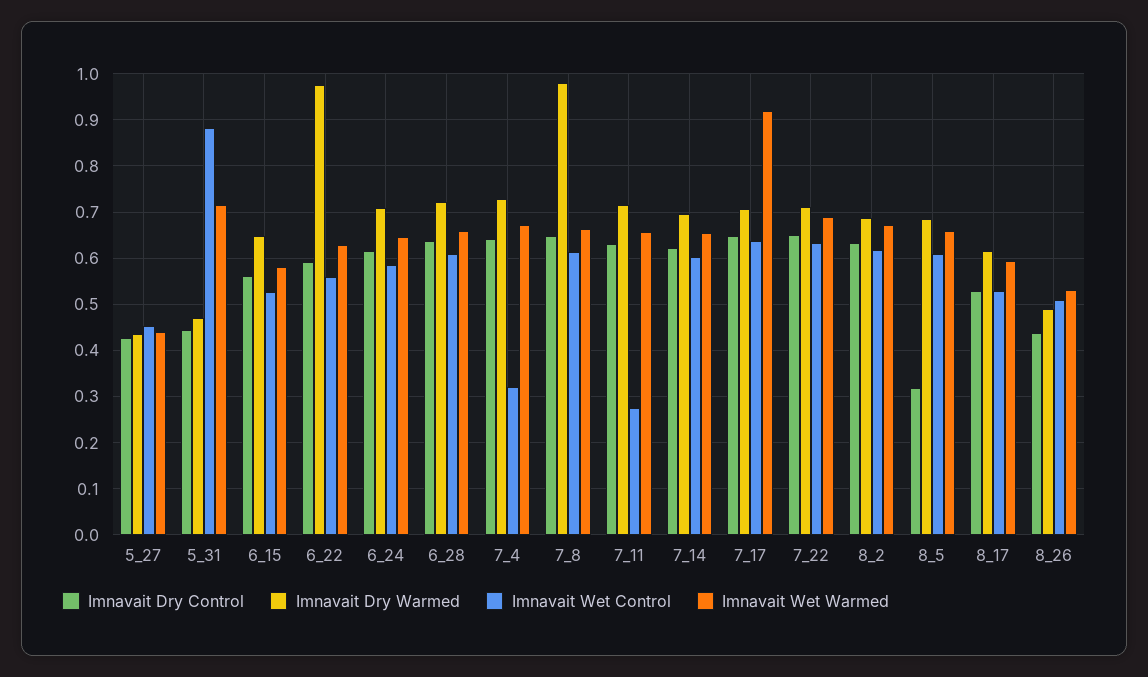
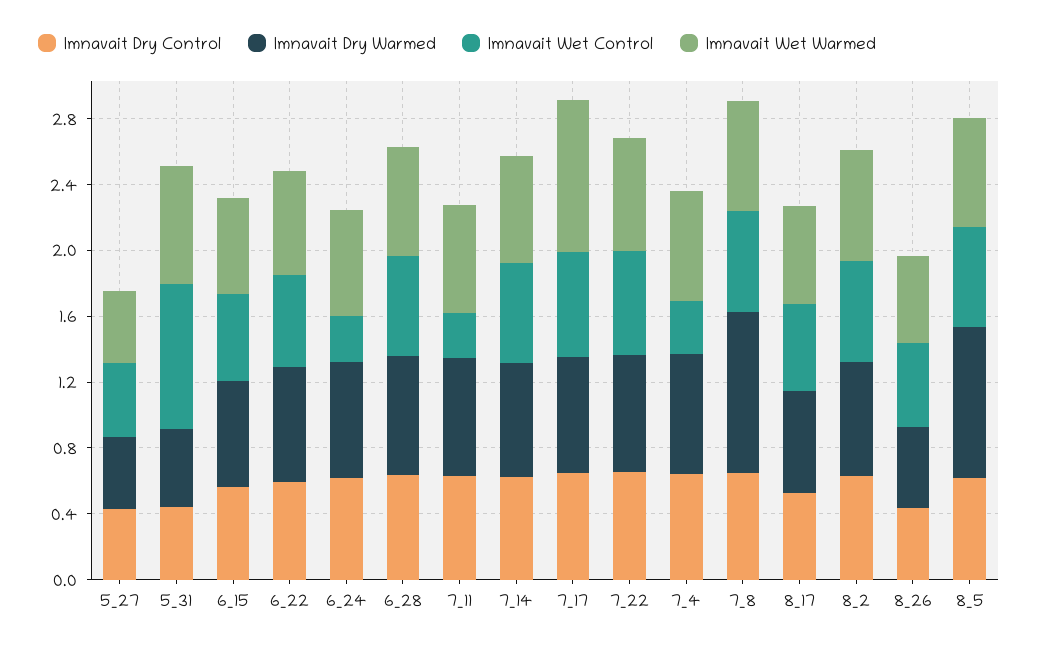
  {
    "Imnavait Dry Control": {
      "5_27": 0.42,
      "5_31": 0.44,
      "6_15": 0.56,
      "6_22": 0.6,
      "6_24": 0.62,
      "6_28": 0.64,
      "7_4": 0.64,
      "7_8": 0.64,
      "7_11": 0.64,
      "7_14": 0.62,
      "7_17": 0.64,
      "7_22": 0.66,
      "8_2": 0.64,
-     "8_5": 0.32,
+     "8_5": 0.6,
      "8_17": 0.52,
      "8_26": 0.44
    },
    "Imnavait Dry Warmed": {
      "5_27": 0.44,
      "5_31": 0.48,
      "6_15": 0.64,
-     "6_22": 0.98,
+     "6_22": 0.7,
      "6_24": 0.7,
      "6_28": 0.72,
      "7_4": 0.72,
      "7_8": 0.98,
      "7_11": 0.72,
      "7_14": 0.7,
      "7_17": 0.7,
      "7_22": 0.72,
      "8_2": 0.68,
-     "8_5": 0.68,
+     "8_5": 0.9,
      "8_17": 0.62,
      "8_26": 0.48
    },
    "Imnavait Wet Control": {
      "5_27": 0.46,
      "5_31": 0.88,
      "6_15": 0.52,
      "6_22": 0.56,
-     "6_24": 0.58,
+     "6_24": 0.3,
      "6_28": 0.62,
      "7_4": 0.32,
      "7_8": 0.62,
      "7_11": 0.28,
      "7_14": 0.6,
      "7_17": 0.64,
      "7_22": 0.64,
      "8_2": 0.62,
      "8_5": 0.6,
      "8_17": 0.52,
      "8_26": 0.52
    },
    "Imnavait Wet Warmed": {
      "5_27": 0.44,
      "5_31": 0.72,
      "6_15": 0.58,
      "6_22": 0.62,
      "6_24": 0.64,
      "6_28": 0.66,
      "7_4": 0.68,
      "7_8": 0.66,
      "7_11": 0.66,
      "7_14": 0.66,
      "7_17": 0.92,
      "7_22": 0.7,
      "8_2": 0.68,
      "8_5": 0.66,
      "8_17": 0.6,
      "8_26": 0.54
    }
  }

